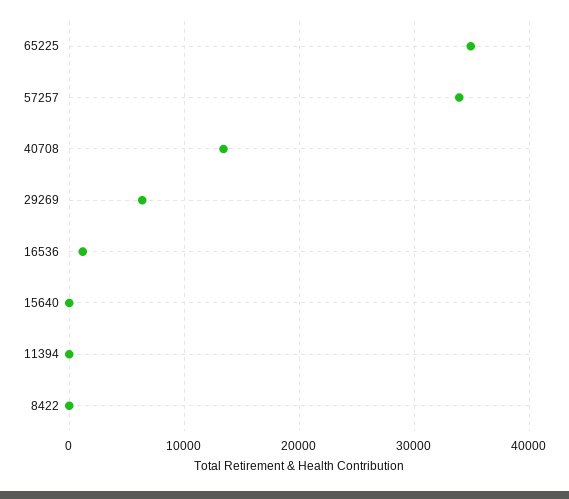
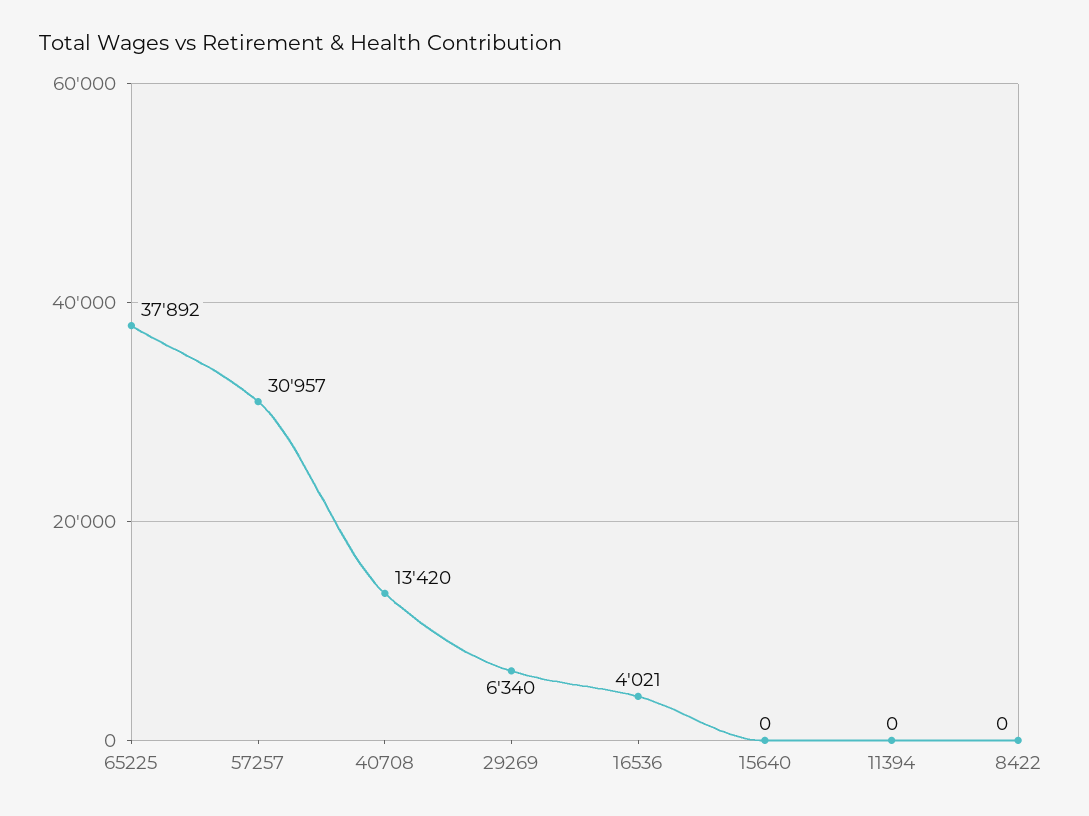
  {
-   "65225": 35000,
+   "65225": 37892,
-   "57257": 34000,
+   "57257": 30957,
    "40708": 13420,
    "29269": 6340,
-   "16536": 1000,
+   "16536": 4021,
    "15640": 0,
    "11394": 0,
    "8422": 0
  }

